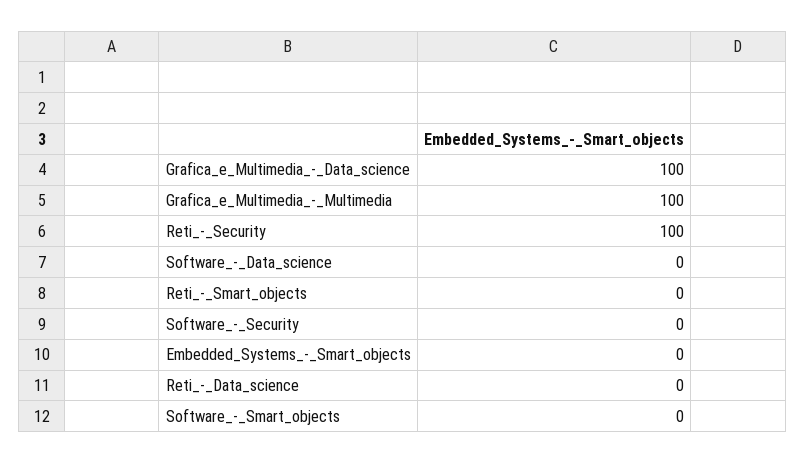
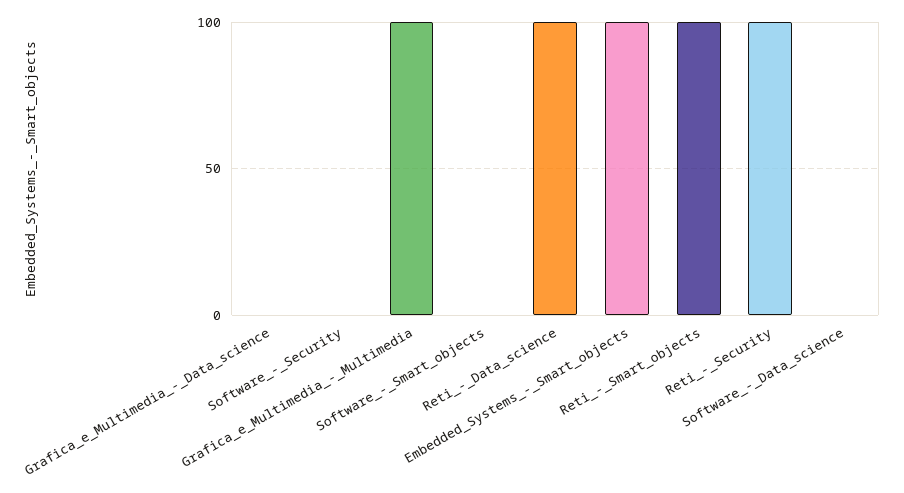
  {
-   "Grafica_e_Multimedia_-_Data_science": 100,
+   "Grafica_e_Multimedia_-_Data_science": 0,
    "Grafica_e_Multimedia_-_Multimedia": 100,
    "Reti_-_Security": 100,
    "Software_-_Data_science": 0,
-   "Reti_-_Smart_objects": 0,
+   "Reti_-_Smart_objects": 100,
    "Software_-_Security": 0,
-   "Embedded_Systems_-_Smart_objects": 0,
+   "Embedded_Systems_-_Smart_objects": 100,
-   "Reti_-_Data_science": 0,
+   "Reti_-_Data_science": 100,
    "Software_-_Smart_objects": 0
  }

